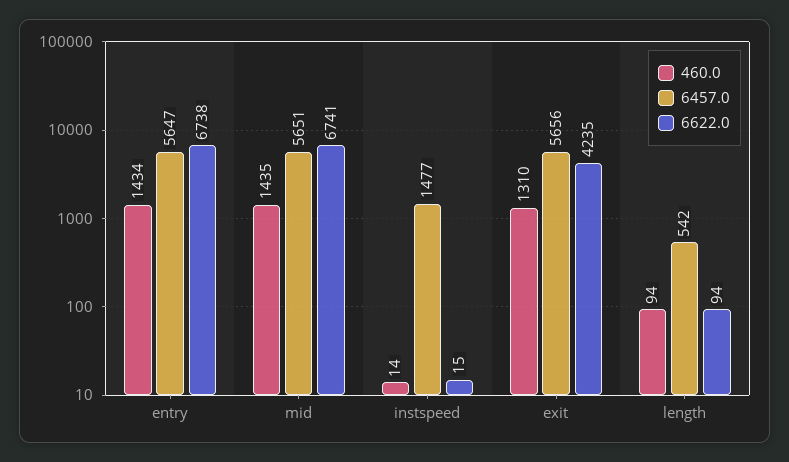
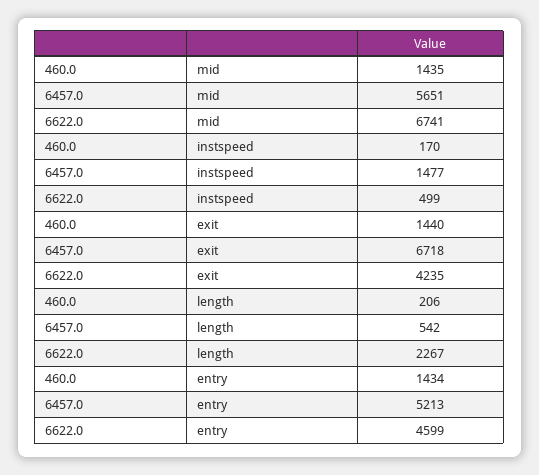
  {
    "460.0": {
      "entry": 1434,
      "mid": 1435,
-     "instspeed": 14,
+     "instspeed": 170,
-     "exit": 1310,
+     "exit": 1440,
-     "length": 94
+     "length": 206
    },
    "6457.0": {
-     "entry": 5647,
+     "entry": 5213,
      "mid": 5651,
      "instspeed": 1477,
-     "exit": 5656,
+     "exit": 6718,
      "length": 542
    },
    "6622.0": {
-     "entry": 6738,
+     "entry": 4599,
      "mid": 6741,
-     "instspeed": 15,
+     "instspeed": 499,
      "exit": 4235,
-     "length": 94
+     "length": 2267
    }
  }

